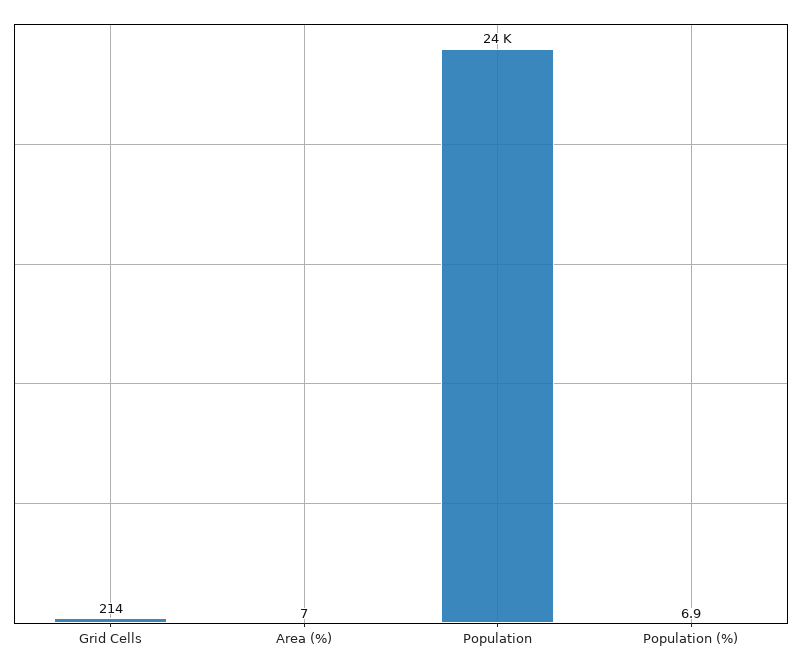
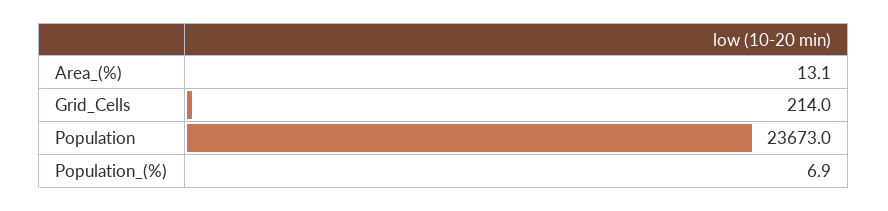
  {
    "Grid Cells": 214,
-   "Area (%)": 7,
+   "Area (%)": 13.1,
    "Population": 23673,
    "Population (%)": 6.9
  }

